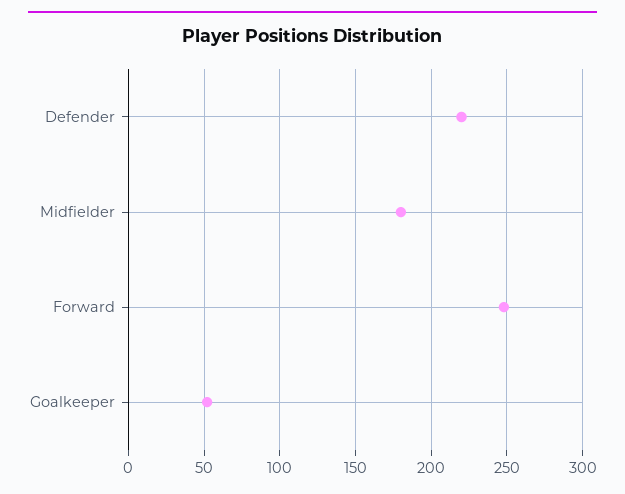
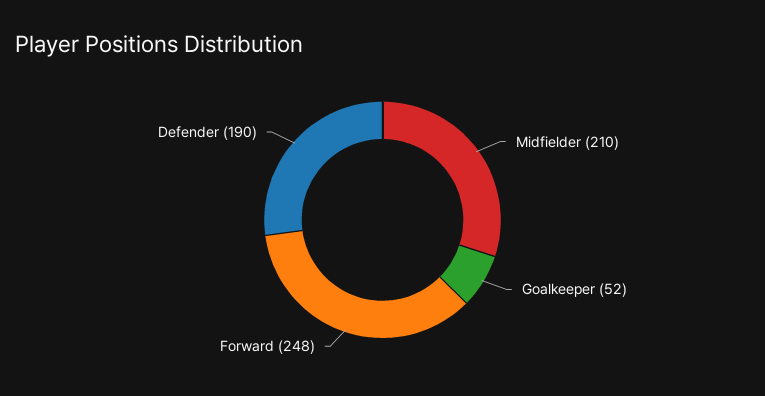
  {
-   "Defender": 220,
+   "Defender": 190,
-   "Midfielder": 180,
+   "Midfielder": 210,
    "Forward": 248,
    "Goalkeeper": 52
  }

